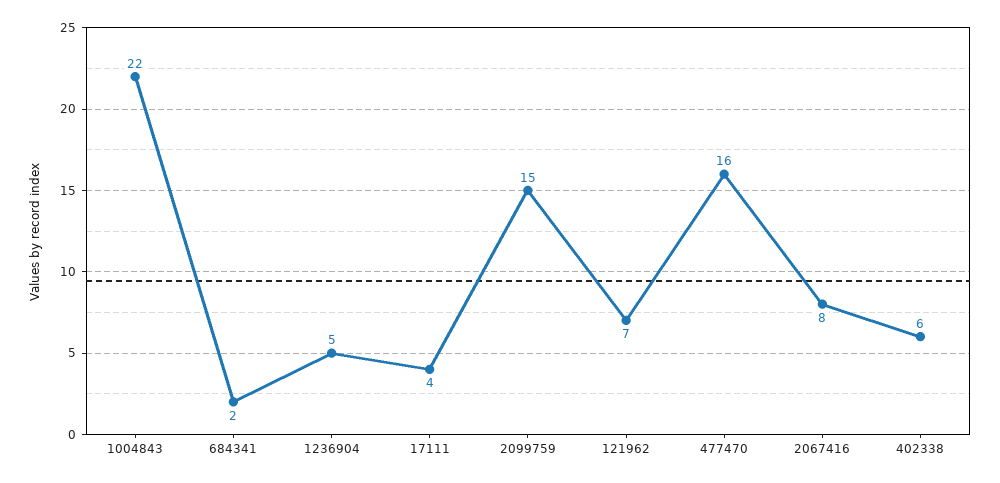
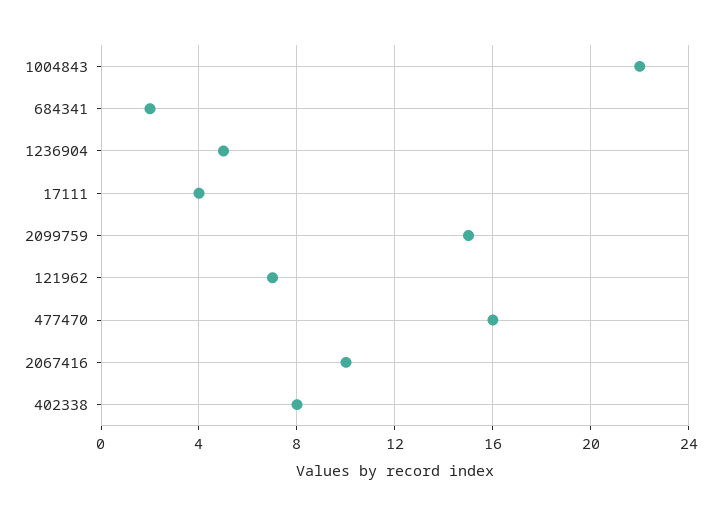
  {
    "1004843": 22,
    "684341": 2,
    "1236904": 5,
    "17111": 4,
    "2099759": 15,
    "121962": 7,
    "477470": 16,
-   "2067416": 8,
+   "2067416": 10,
-   "402338": 6
+   "402338": 8
  }

